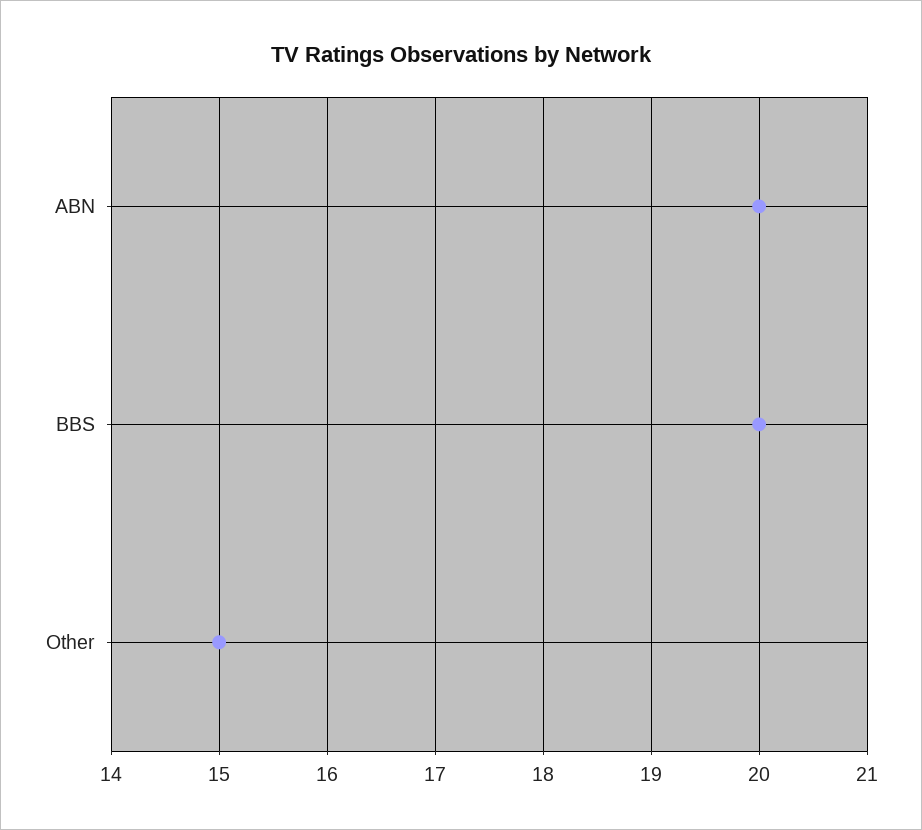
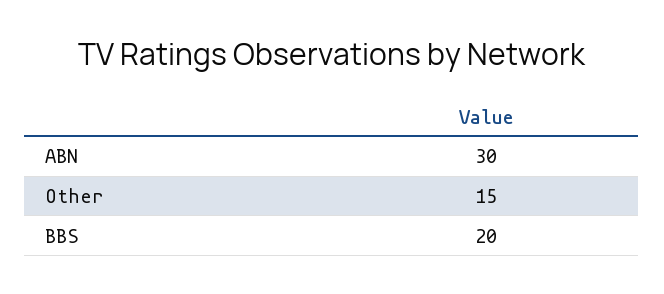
  {
-   "ABN": 20,
+   "ABN": 30,
    "BBS": 20,
    "Other": 15
  }

